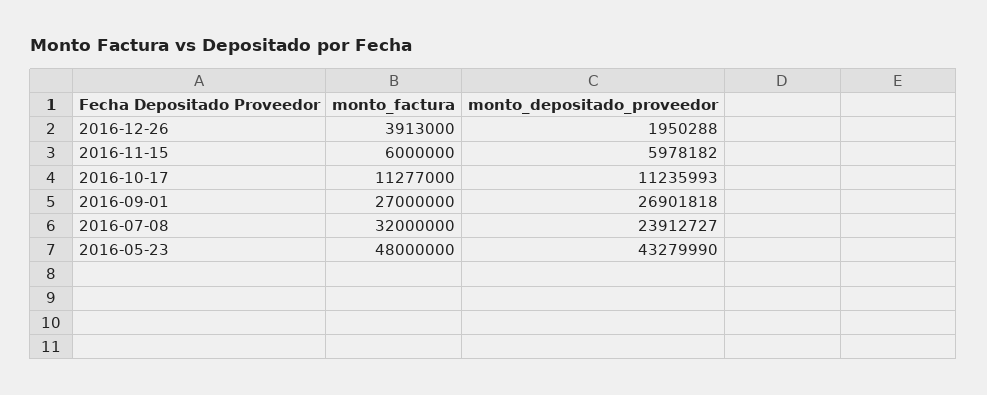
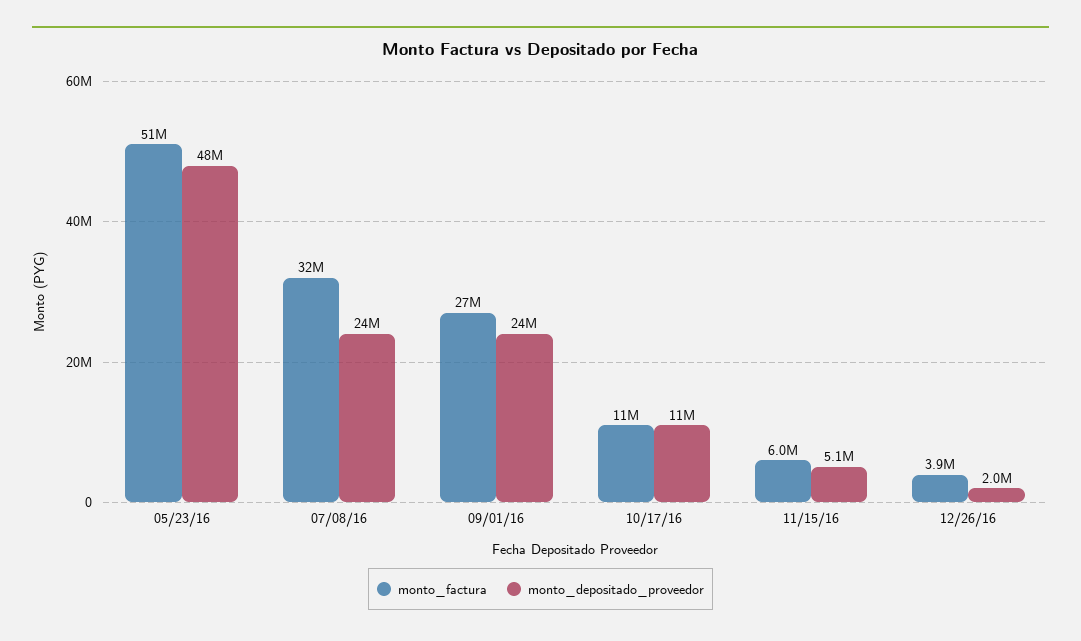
  {
    "monto_factura": {
      "2016-12-26": 3913000,
      "2016-11-15": 6000000,
      "2016-10-17": 11277000,
      "2016-09-01": 27000000,
      "2016-07-08": 32000000,
-     "2016-05-23": 48000000
+     "2016-05-23": 51000000
    },
    "monto_depositado_proveedor": {
      "2016-12-26": 1950288,
-     "2016-11-15": 5978182,
+     "2016-11-15": 5100000,
      "2016-10-17": 11235993,
-     "2016-09-01": 26901818,
+     "2016-09-01": 24000000,
      "2016-07-08": 23912727,
-     "2016-05-23": 43279990
+     "2016-05-23": 48000000
    }
  }

